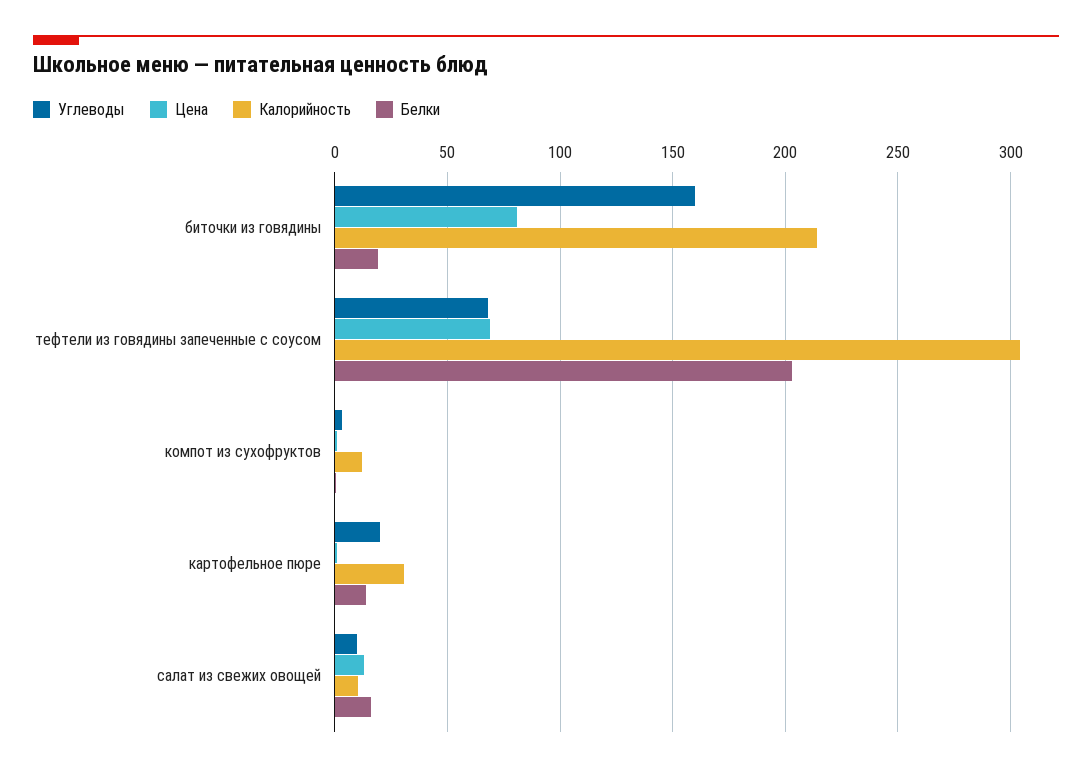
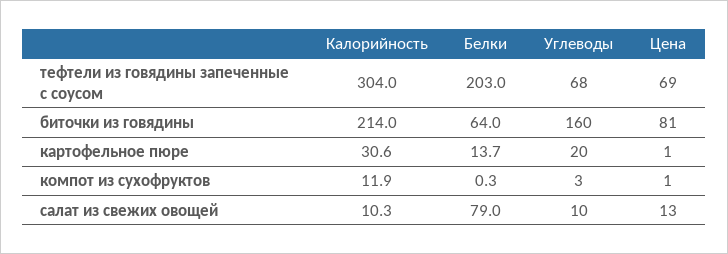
  {
    "Углеводы": {
      "биточки из говядины": 160,
      "тефтели из говядины запеченные с соусом": 68,
      "компот из сухофруктов": 3,
      "картофельное пюре": 20,
      "салат из свежих овощей": 10
    },
    "Цена": {
      "биточки из говядины": 81,
      "тефтели из говядины запеченные с соусом": 69,
      "компот из сухофруктов": 1,
      "картофельное пюре": 1,
      "салат из свежих овощей": 13
    },
    "Калорийность": {
      "биточки из говядины": 214,
      "тефтели из говядины запеченные с соусом": 304,
      "компот из сухофруктов": 11.9,
      "картофельное пюре": 30.6,
      "салат из свежих овощей": 10.3
    },
    "Белки": {
-     "биточки из говядины": 20,
+     "биточки из говядины": 64,
      "тефтели из говядины запеченные с соусом": 203,
      "компот из сухофруктов": 0.3,
      "картофельное пюре": 13.7,
-     "салат из свежих овощей": 15
+     "салат из свежих овощей": 79
    }
  }

